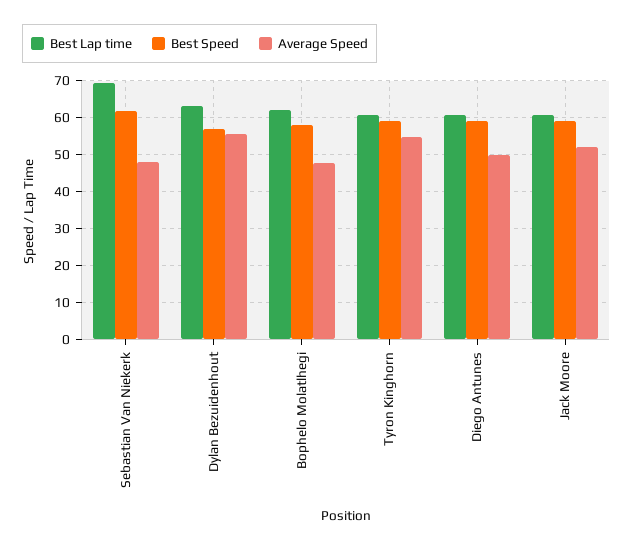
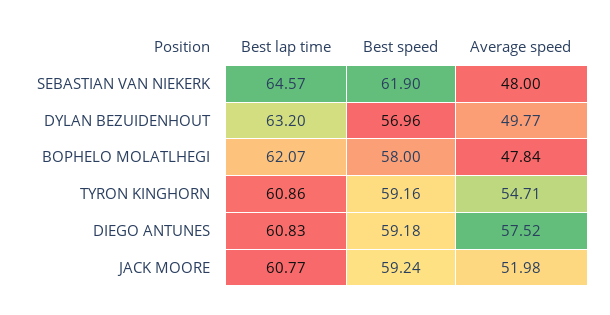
  {
    "Best Lap time": {
-     "Sebastian Van Niekerk": 70,
+     "Sebastian Van Niekerk": 64.57,
      "Dylan Bezuidenhout": 63.2,
      "Bophelo Molatlhegi": 62.07,
      "Tyron Kinghorn": 60.86,
      "Diego Antunes": 60.83,
      "Jack Moore": 60.77
    },
    "Best Speed": {
      "Sebastian Van Niekerk": 61.9,
      "Dylan Bezuidenhout": 56.96,
      "Bophelo Molatlhegi": 58,
      "Tyron Kinghorn": 59.16,
      "Diego Antunes": 59.18,
      "Jack Moore": 59.24
    },
    "Average Speed": {
      "Sebastian Van Niekerk": 48,
-     "Dylan Bezuidenhout": 56,
+     "Dylan Bezuidenhout": 49.77,
      "Bophelo Molatlhegi": 47.84,
      "Tyron Kinghorn": 54.71,
-     "Diego Antunes": 50,
+     "Diego Antunes": 57.52,
      "Jack Moore": 51.98
    }
  }

